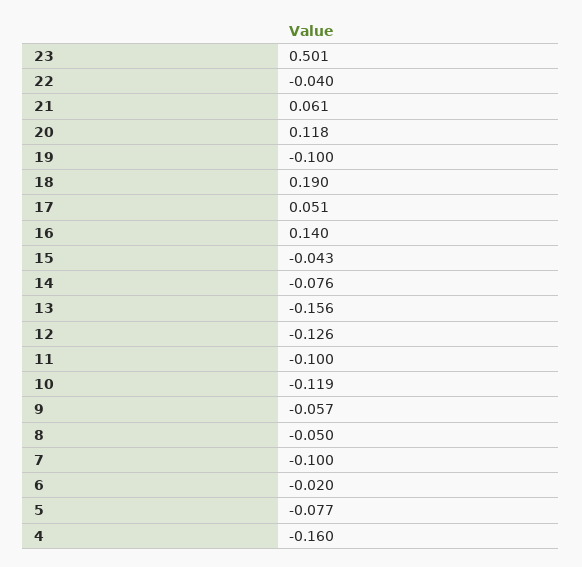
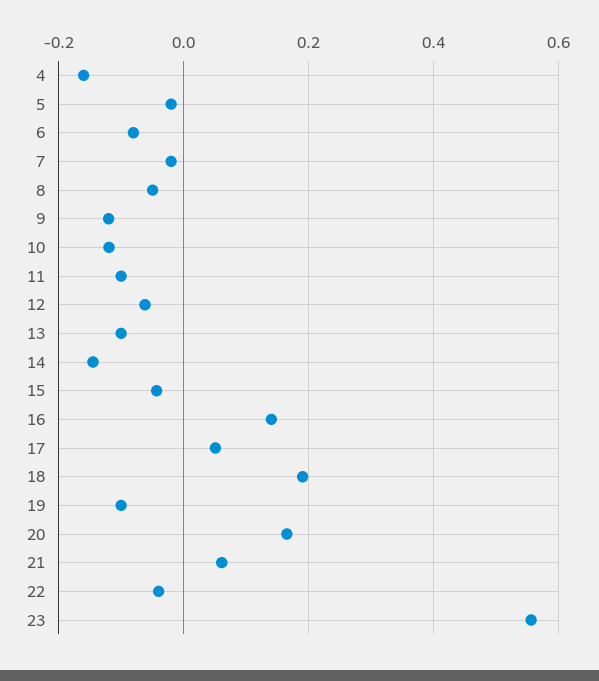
  {
-   "23": 0.501,
+   "23": 0.56,
    "22": -0.04,
    "21": 0.061,
-   "20": 0.118,
+   "20": 0.16,
    "19": -0.1,
    "18": 0.19,
    "17": 0.051,
    "16": 0.14,
    "15": -0.043,
-   "14": -0.076,
+   "14": -0.14,
-   "13": -0.156,
+   "13": -0.1,
-   "12": -0.126,
+   "12": -0.06,
    "11": -0.1,
    "10": -0.119,
-   "9": -0.057,
+   "9": -0.12,
    "8": -0.05,
-   "7": -0.1,
+   "7": -0.02,
-   "6": -0.02,
+   "6": -0.08,
-   "5": -0.077,
+   "5": -0.02,
    "4": -0.16
  }

